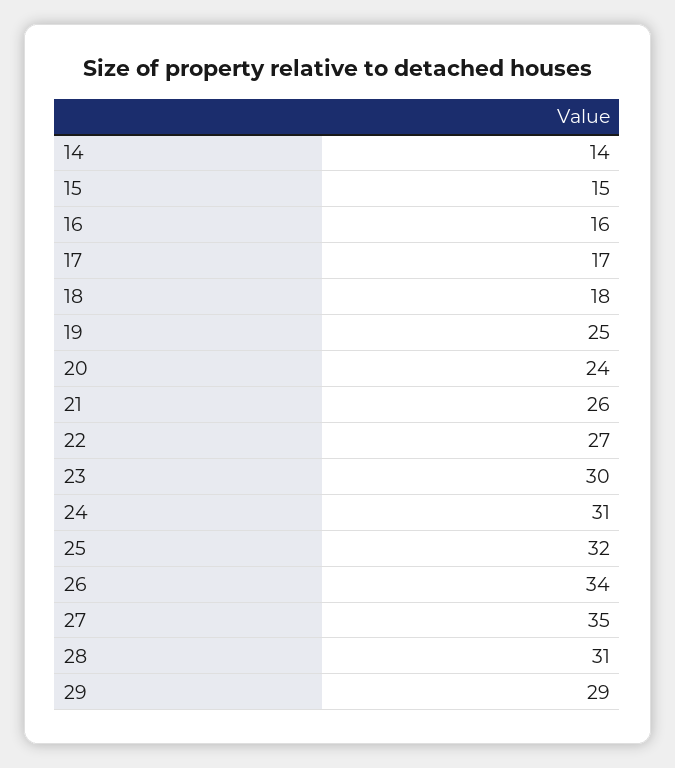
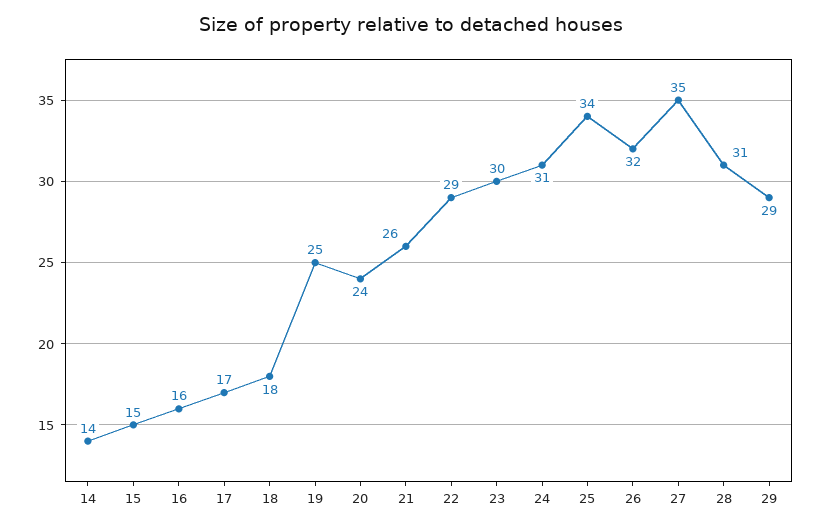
  {
    "14": 14,
    "15": 15,
    "16": 16,
    "17": 17,
    "18": 18,
    "19": 25,
    "20": 24,
    "21": 26,
-   "22": 27,
+   "22": 29,
    "23": 30,
    "24": 31,
-   "25": 32,
+   "25": 34,
-   "26": 34,
+   "26": 32,
    "27": 35,
    "28": 31,
    "29": 29
  }

